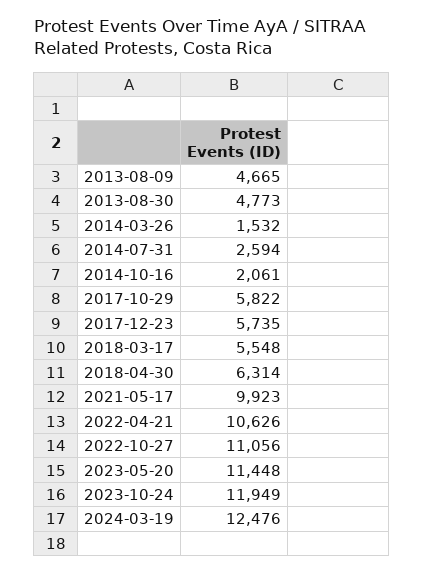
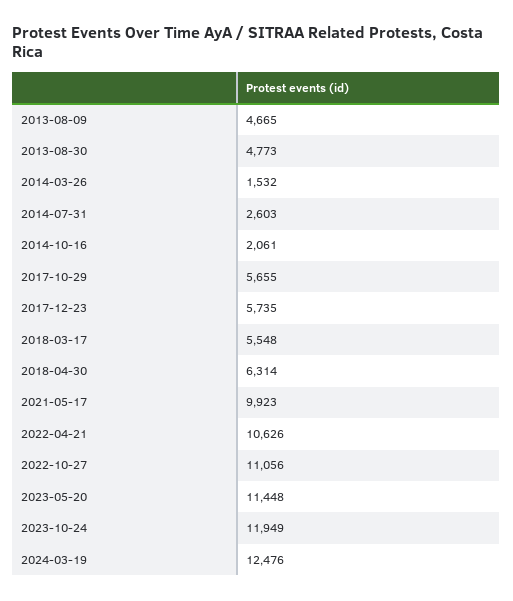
  {
    "2013-08-09": 4665,
    "2013-08-30": 4773,
    "2014-03-26": 1532,
-   "2014-07-31": 2594,
+   "2014-07-31": 2603,
    "2014-10-16": 2061,
-   "2017-10-29": 5822,
+   "2017-10-29": 5655,
    "2017-12-23": 5735,
    "2018-03-17": 5548,
    "2018-04-30": 6314,
    "2021-05-17": 9923,
    "2022-04-21": 10626,
    "2022-10-27": 11056,
    "2023-05-20": 11448,
    "2023-10-24": 11949,
    "2024-03-19": 12476
  }

